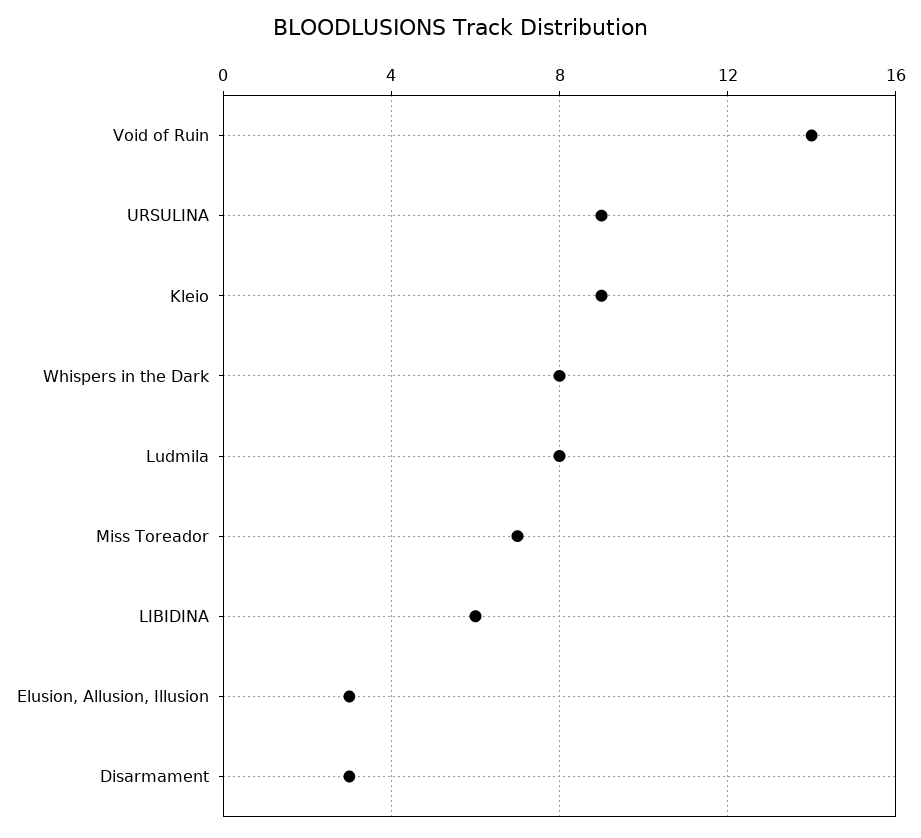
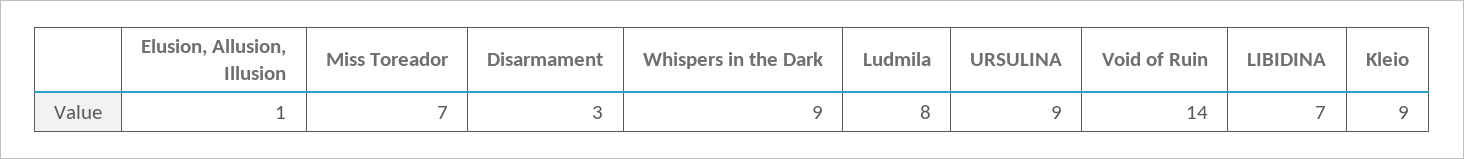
  {
    "Void of Ruin": 14,
    "URSULINA": 9,
    "Kleio": 9,
-   "Whispers in the Dark": 8,
+   "Whispers in the Dark": 9,
    "Ludmila": 8,
    "Miss Toreador": 7,
-   "LIBIDINA": 6,
+   "LIBIDINA": 7,
-   "Elusion, Allusion, Illusion": 3,
+   "Elusion, Allusion, Illusion": 1,
    "Disarmament": 3
  }

